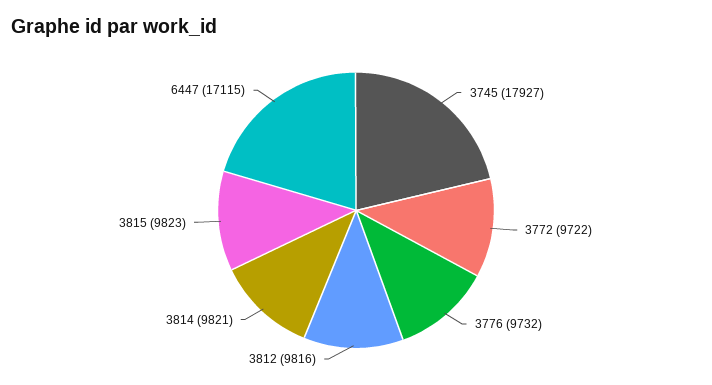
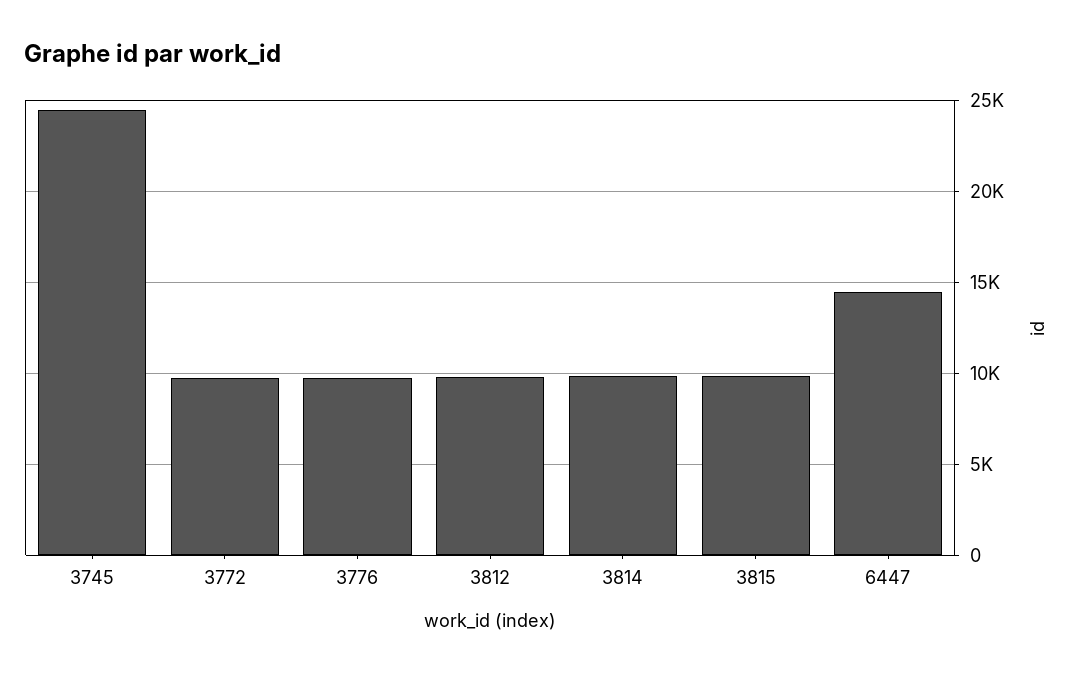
  {
-   "3745": 17927,
+   "3745": 24500,
    "3772": 9722,
    "3776": 9732,
    "3812": 9816,
    "3814": 9821,
    "3815": 9823,
-   "6447": 17115
+   "6447": 14500
  }

